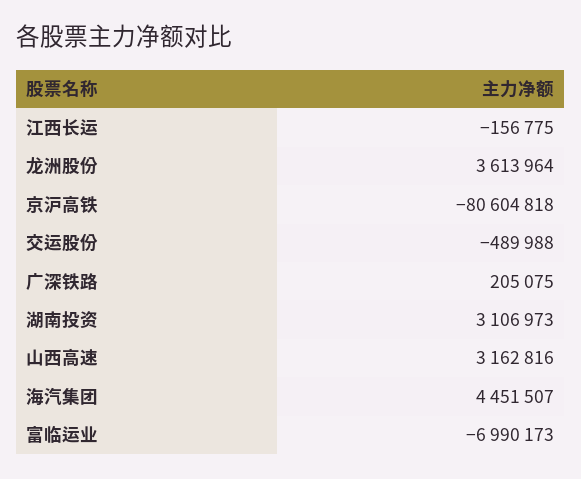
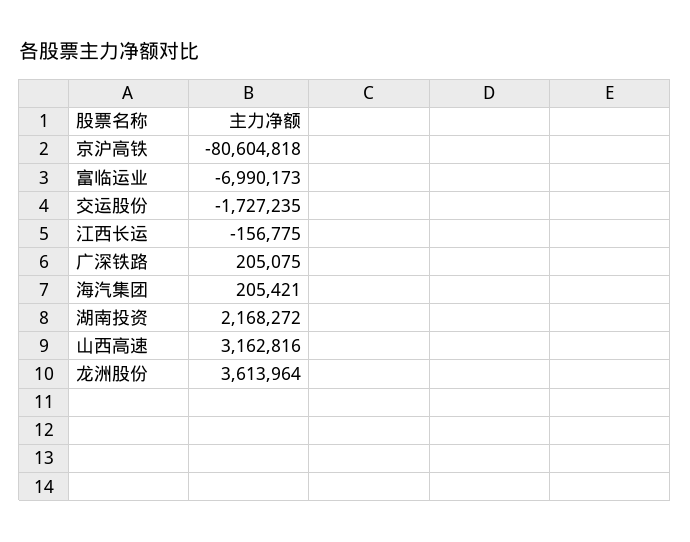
  {
    "江西长运": -156775,
    "龙洲股份": 3613964,
    "京沪高铁": -80604818,
-   "交运股份": -489988,
+   "交运股份": -1727235,
    "广深铁路": 205075,
-   "湖南投资": 3106973,
+   "湖南投资": 2168272,
    "山西高速": 3162816,
-   "海汽集团": 4451507,
+   "海汽集团": 205421,
    "富临运业": -6990173
  }

